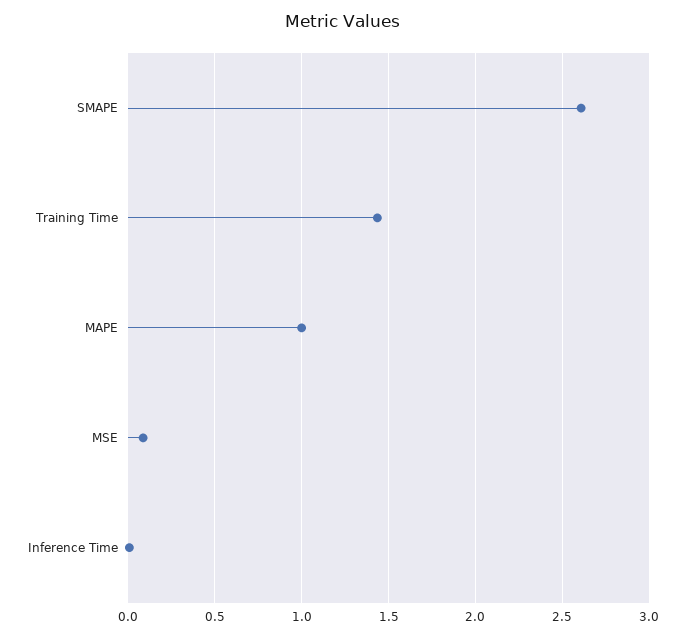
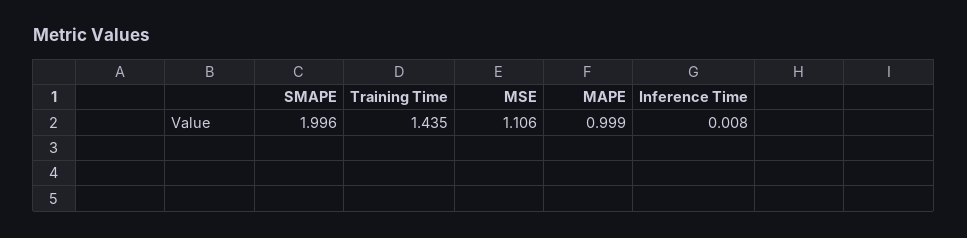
  {
-   "SMAPE": 2.6,
+   "SMAPE": 1.996,
    "Training Time": 1.435,
    "MAPE": 0.999,
-   "MSE": 0.1,
+   "MSE": 1.106,
    "Inference Time": 0.008
  }

